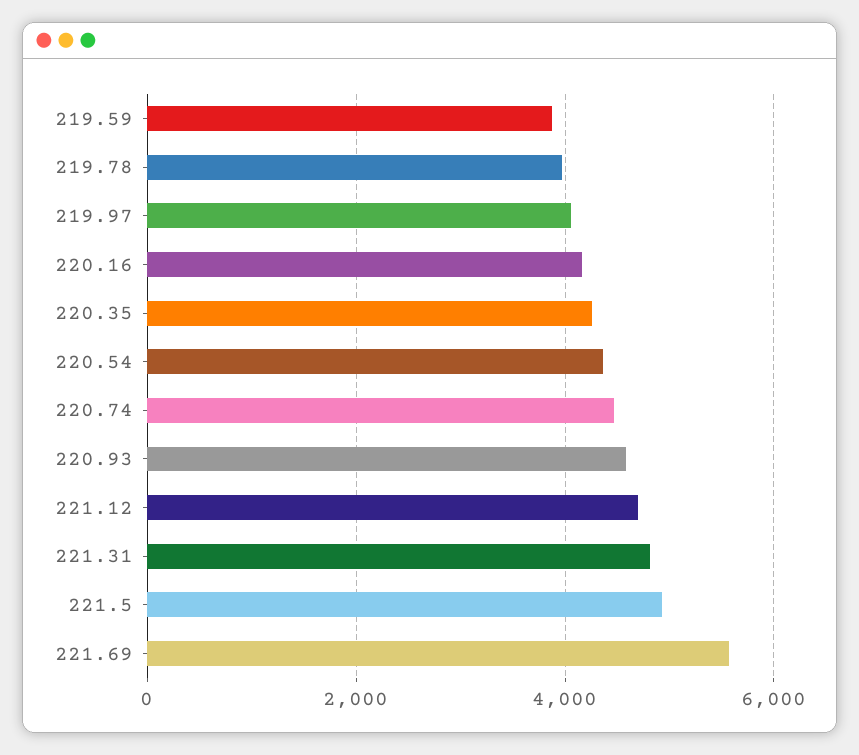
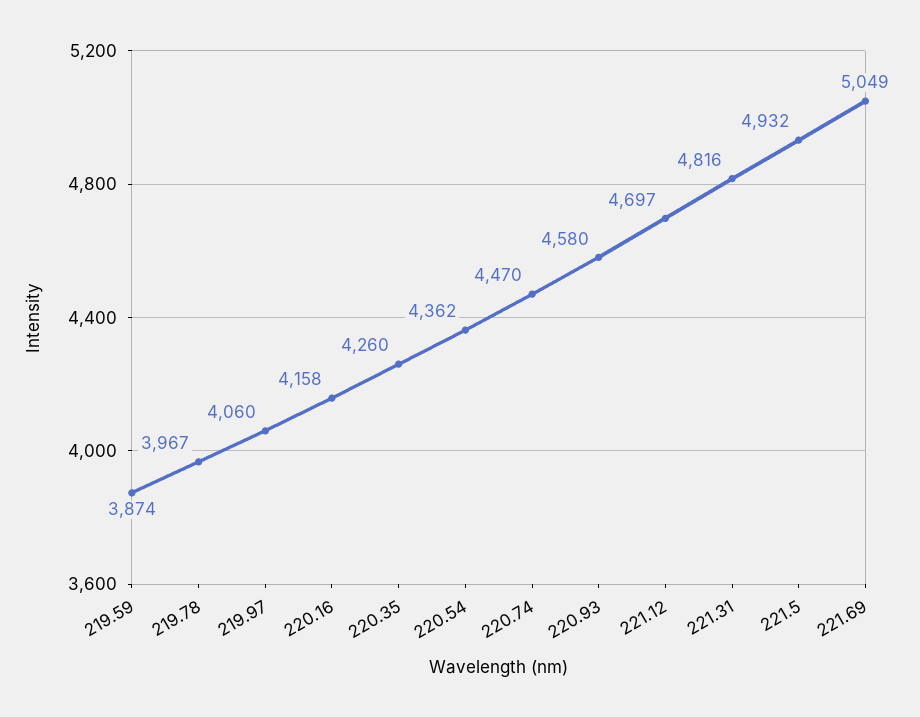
  {
    "219.59": 3874,
    "219.78": 3967,
    "219.97": 4060,
    "220.16": 4158,
    "220.35": 4260,
    "220.54": 4362,
    "220.74": 4470,
    "220.93": 4580,
    "221.12": 4697,
    "221.31": 4816,
    "221.5": 4932,
-   "221.69": 5600
+   "221.69": 5049
  }

